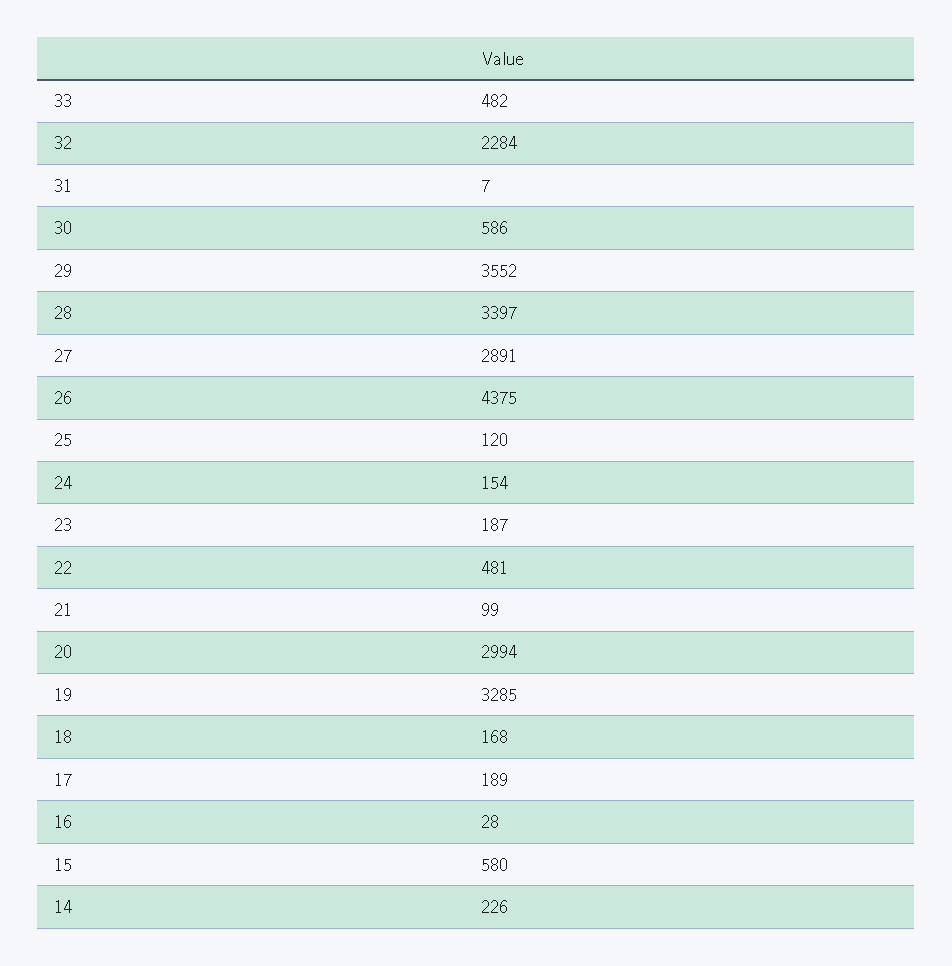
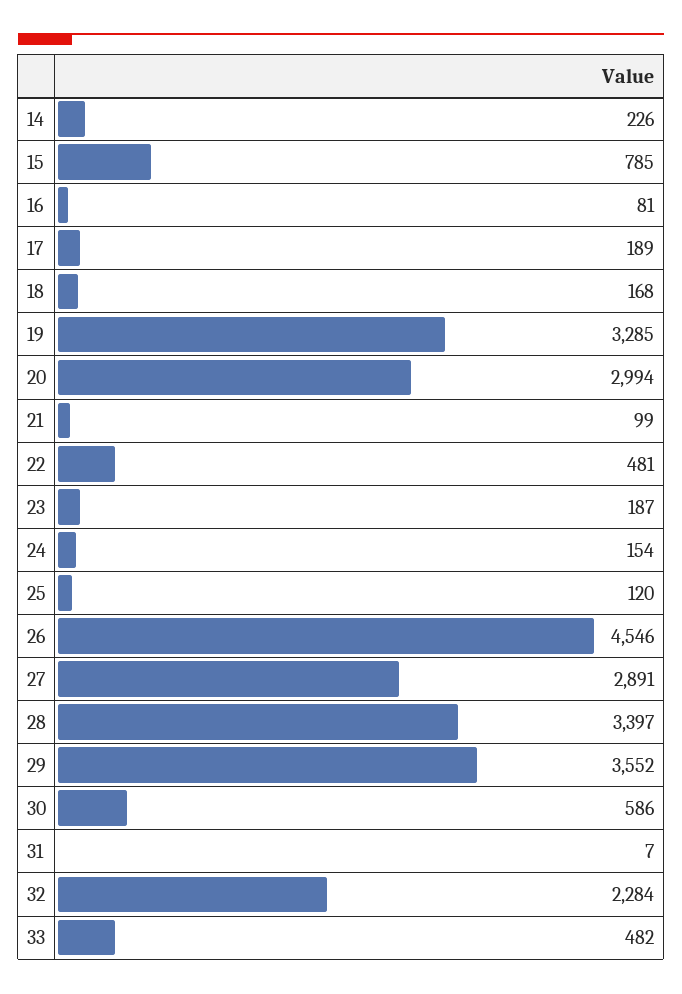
  {
    "33": 482,
    "32": 2284,
    "31": 7,
    "30": 586,
    "29": 3552,
    "28": 3397,
    "27": 2891,
-   "26": 4375,
+   "26": 4546,
    "25": 120,
    "24": 154,
    "23": 187,
    "22": 481,
    "21": 99,
    "20": 2994,
    "19": 3285,
    "18": 168,
    "17": 189,
-   "16": 28,
+   "16": 81,
-   "15": 580,
+   "15": 785,
    "14": 226
  }

